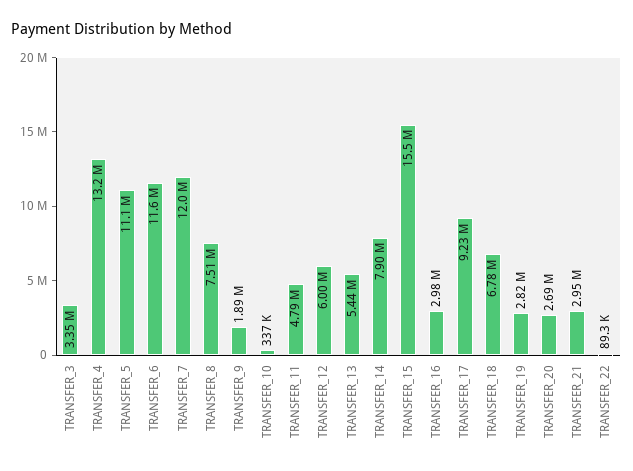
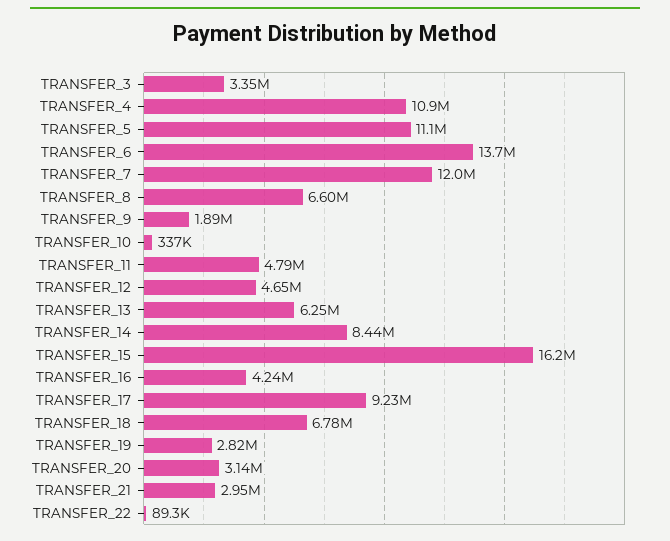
  {
    "TRANSFER_3": 3350000,
-   "TRANSFER_4": 13200000,
+   "TRANSFER_4": 10900000,
    "TRANSFER_5": 11100000,
-   "TRANSFER_6": 11600000,
+   "TRANSFER_6": 13700000,
    "TRANSFER_7": 12000000,
-   "TRANSFER_8": 7510000,
+   "TRANSFER_8": 6600000,
    "TRANSFER_9": 1890000,
    "TRANSFER_10": 337000,
    "TRANSFER_11": 4790000,
-   "TRANSFER_12": 6000000,
+   "TRANSFER_12": 4650000,
-   "TRANSFER_13": 5440000,
+   "TRANSFER_13": 6250000,
-   "TRANSFER_14": 7900000,
+   "TRANSFER_14": 8440000,
-   "TRANSFER_15": 15500000,
+   "TRANSFER_15": 16200000,
-   "TRANSFER_16": 2980000,
+   "TRANSFER_16": 4240000,
    "TRANSFER_17": 9230000,
    "TRANSFER_18": 6780000,
    "TRANSFER_19": 2820000,
-   "TRANSFER_20": 2690000,
+   "TRANSFER_20": 3140000,
    "TRANSFER_21": 2950000,
    "TRANSFER_22": 89300
  }

